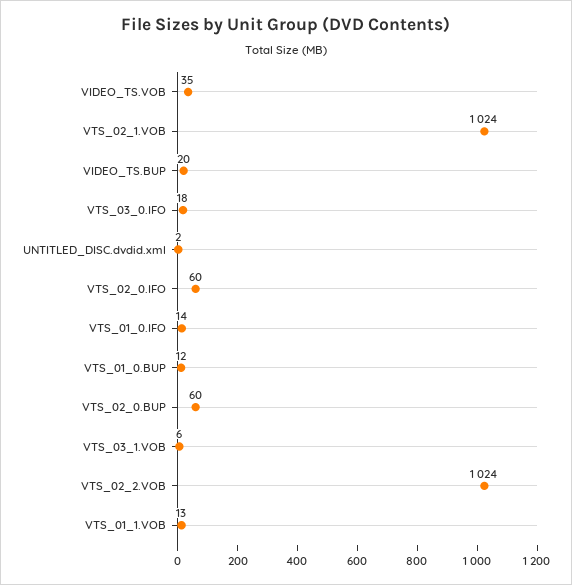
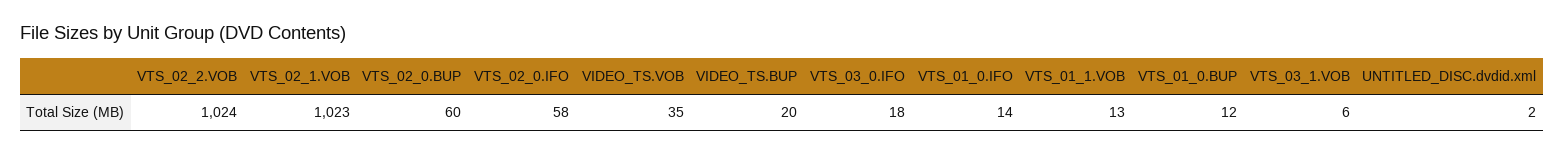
  {
    "VIDEO_TS.VOB": 35,
-   "VTS_02_1.VOB": 1024,
+   "VTS_02_1.VOB": 1023,
    "VIDEO_TS.BUP": 20,
    "VTS_03_0.IFO": 18,
    "UNTITLED_DISC.dvdid.xml": 2,
-   "VTS_02_0.IFO": 60,
+   "VTS_02_0.IFO": 58,
    "VTS_01_0.IFO": 14,
    "VTS_01_0.BUP": 12,
    "VTS_02_0.BUP": 60,
    "VTS_03_1.VOB": 6,
    "VTS_02_2.VOB": 1024,
    "VTS_01_1.VOB": 13
  }

